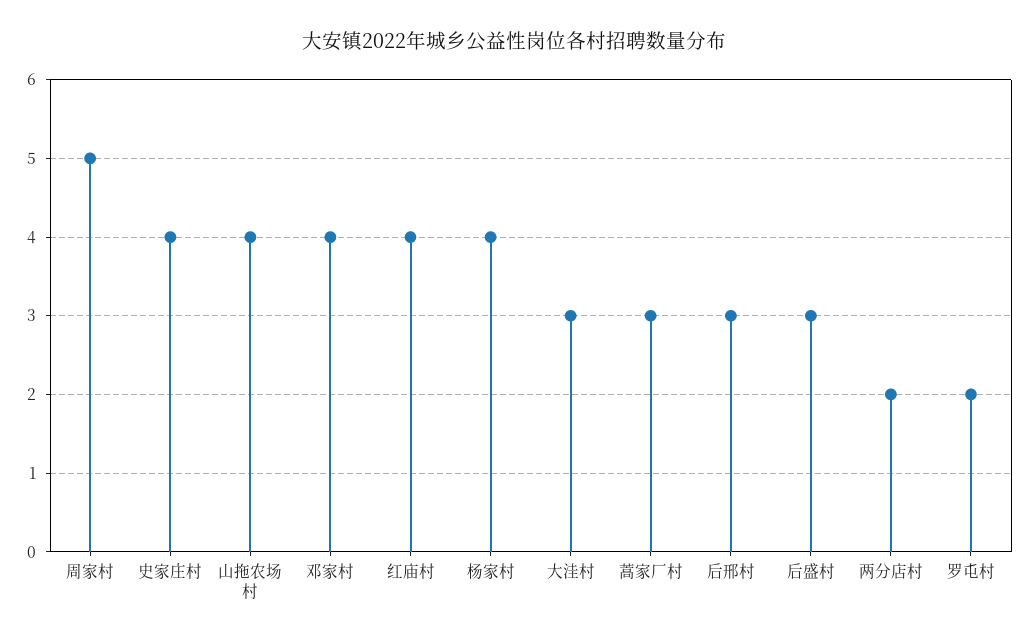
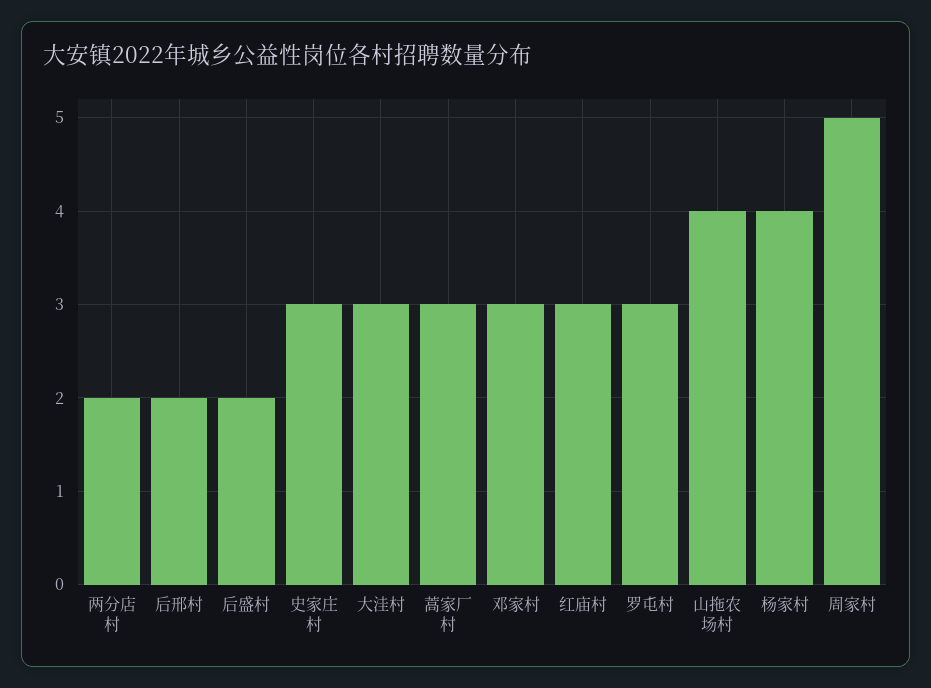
  {
    "周家村": 5,
-   "史家庄村": 4,
+   "史家庄村": 3,
    "山拖农场村": 4,
-   "邓家村": 4,
+   "邓家村": 3,
-   "红庙村": 4,
+   "红庙村": 3,
    "杨家村": 4,
    "大洼村": 3,
    "蒿家厂村": 3,
-   "后邢村": 3,
+   "后邢村": 2,
-   "后盛村": 3,
+   "后盛村": 2,
    "两分店村": 2,
-   "罗屯村": 2
+   "罗屯村": 3
  }

